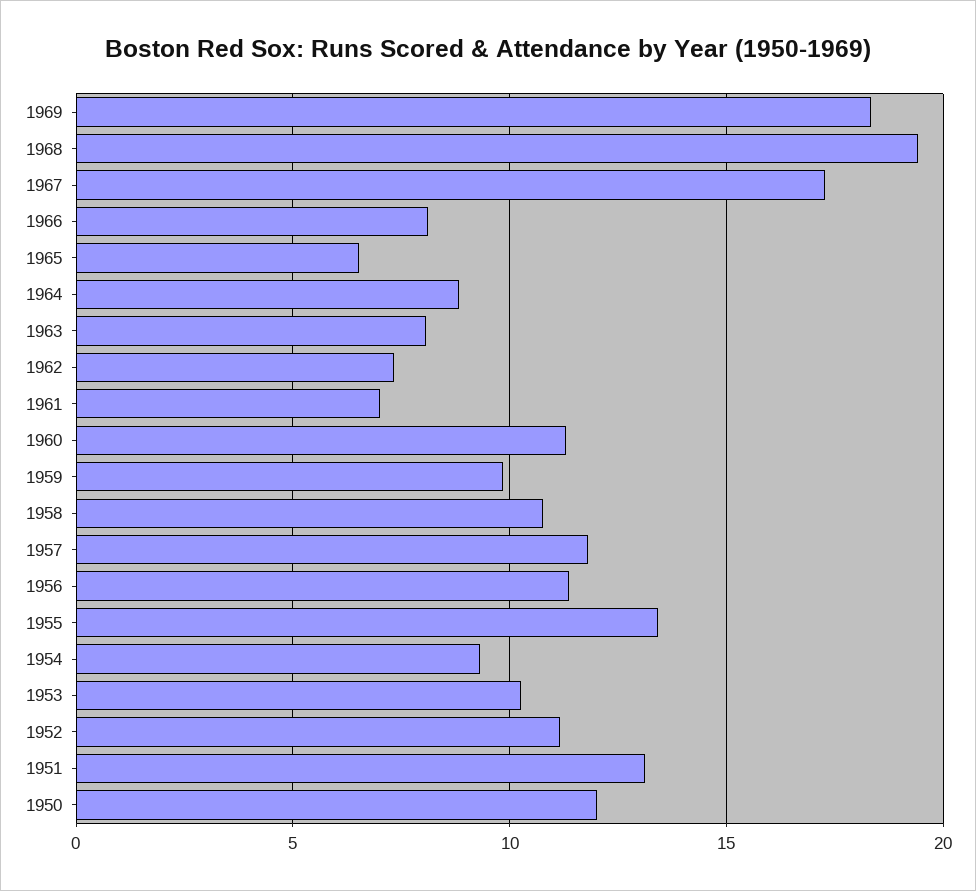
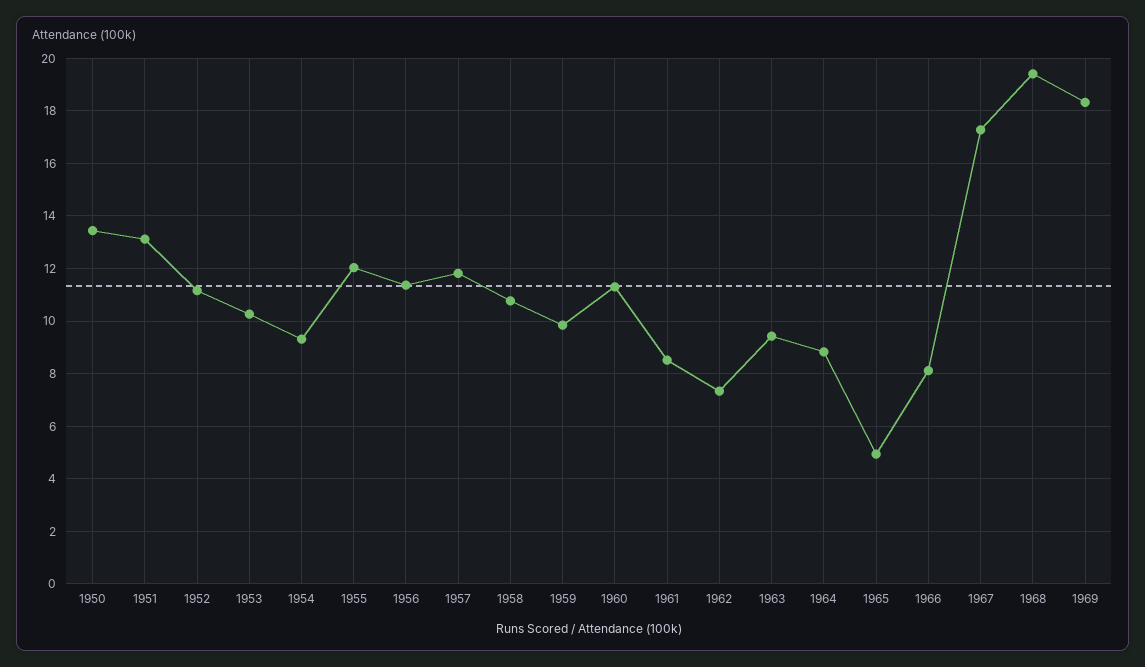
  {
    "1969": 18.25,
    "1968": 19.5,
    "1967": 17.25,
    "1966": 8,
-   "1965": 6.5,
+   "1965": 5,
    "1964": 8.75,
-   "1963": 8,
+   "1963": 9.5,
    "1962": 7.25,
-   "1961": 7,
+   "1961": 8.5,
    "1960": 11.25,
    "1959": 9.75,
    "1958": 10.75,
    "1957": 11.75,
    "1956": 11.25,
-   "1955": 13.5,
+   "1955": 12,
    "1954": 9.25,
    "1953": 10.25,
    "1952": 11.25,
    "1951": 13,
-   "1950": 12
+   "1950": 13.5
  }

